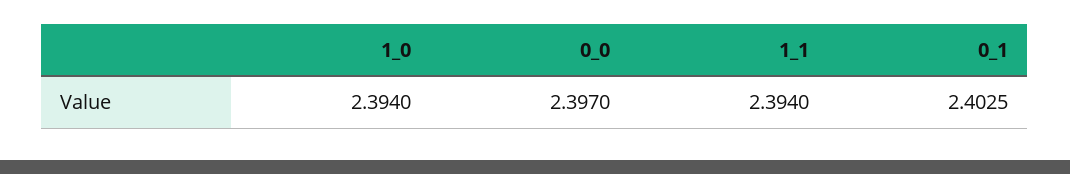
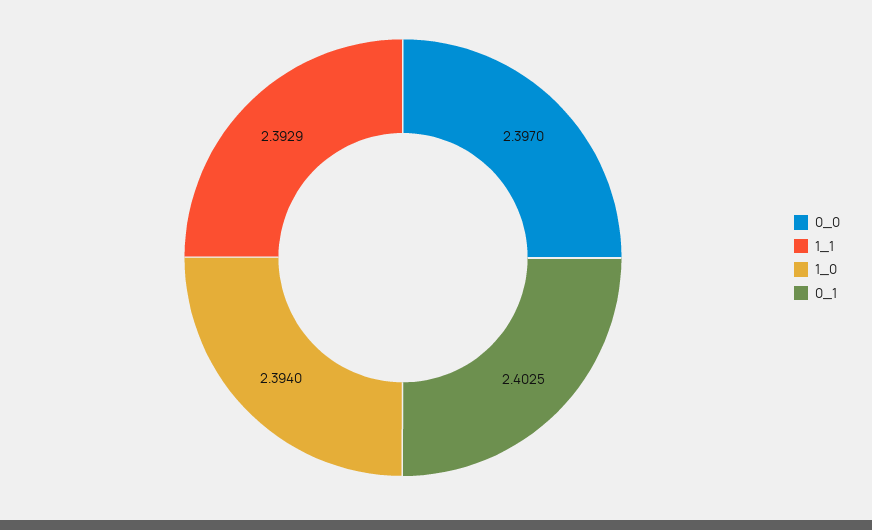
  {
    "1_0": 2.394,
    "0_0": 2.397,
-   "1_1": 2.394,
+   "1_1": 2.3929,
    "0_1": 2.4025
  }

